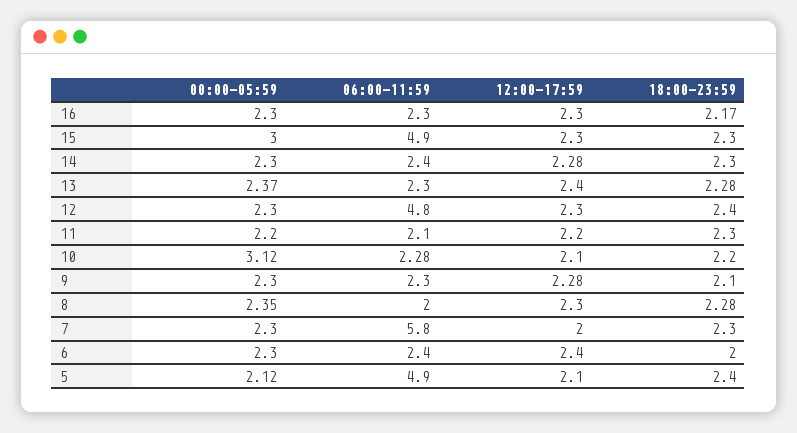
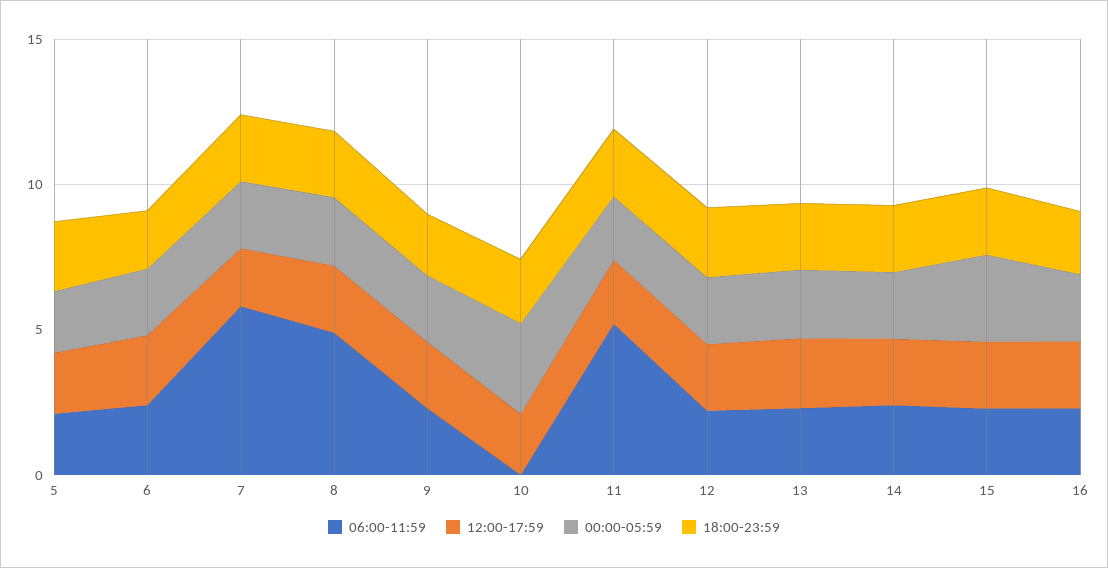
  {
    "00:00-05:59": {
      "16": 2.3,
      "15": 3,
      "14": 2.3,
      "13": 2.37,
      "12": 2.3,
      "11": 2.2,
      "10": 3.12,
      "9": 2.3,
      "8": 2.35,
      "7": 2.3,
      "6": 2.3,
      "5": 2.12
    },
    "06:00-11:59": {
      "16": 2.3,
-     "15": 4.9,
+     "15": 2,
      "14": 2.4,
      "13": 2.3,
-     "12": 4.8,
+     "12": 2,
-     "11": 2.1,
+     "11": 5,
-     "10": 2.28,
+     "10": 0,
      "9": 2.3,
-     "8": 2,
+     "8": 5,
      "7": 5.8,
      "6": 2.4,
-     "5": 4.9
+     "5": 2
    },
    "12:00-17:59": {
      "16": 2.3,
      "15": 2.3,
      "14": 2.28,
      "13": 2.4,
      "12": 2.3,
      "11": 2.2,
      "10": 2.1,
      "9": 2.28,
      "8": 2.3,
      "7": 2,
      "6": 2.4,
      "5": 2.1
    },
    "18:00-23:59": {
      "16": 2.17,
      "15": 2.3,
      "14": 2.3,
      "13": 2.28,
      "12": 2.4,
      "11": 2.3,
      "10": 2.2,
      "9": 2.1,
      "8": 2.28,
      "7": 2.3,
      "6": 2,
      "5": 2.4
    }
  }

